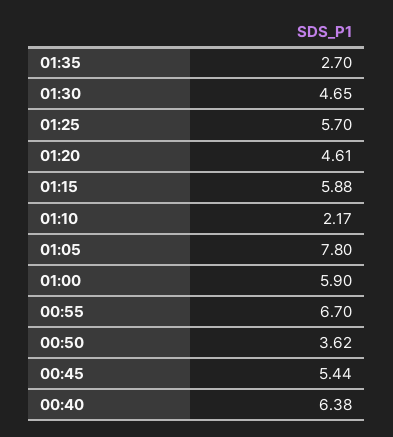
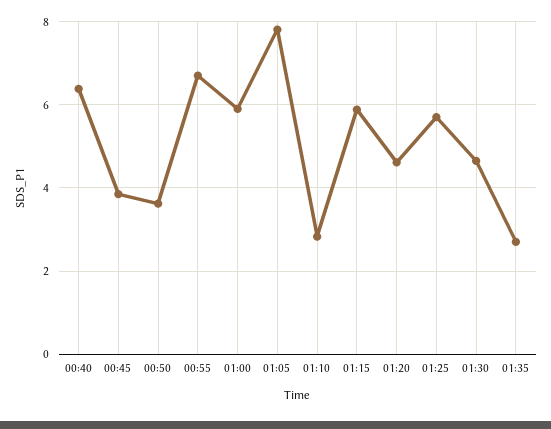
  {
    "01:35": 2.7,
    "01:30": 4.65,
    "01:25": 5.7,
    "01:20": 4.61,
    "01:15": 5.88,
-   "01:10": 2.17,
+   "01:10": 2.8,
    "01:05": 7.8,
    "01:00": 5.9,
    "00:55": 6.7,
    "00:50": 3.62,
-   "00:45": 5.44,
+   "00:45": 3.8,
    "00:40": 6.38
  }

